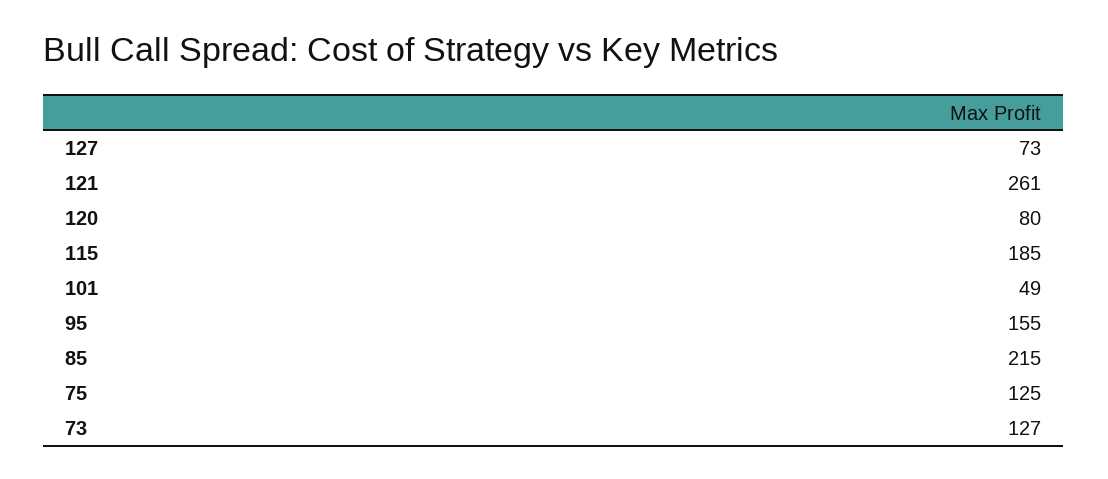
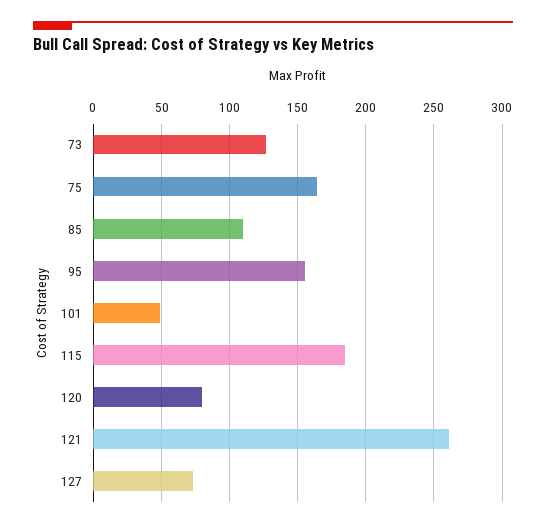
  {
    "127": 73,
    "121": 261,
    "120": 80,
    "115": 185,
    "101": 49,
    "95": 155,
-   "85": 215,
+   "85": 110,
-   "75": 125,
+   "75": 165,
    "73": 127
  }

